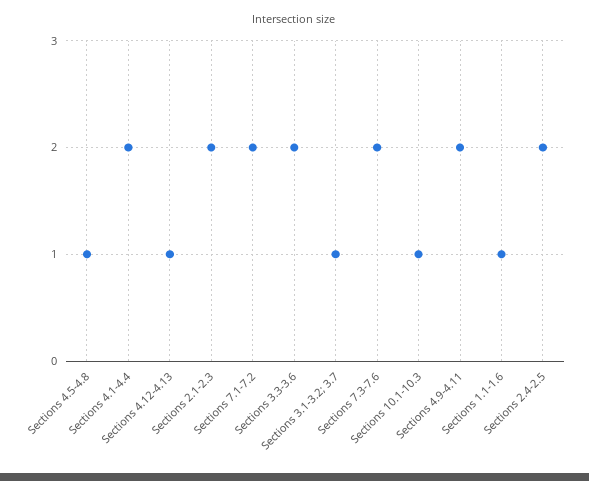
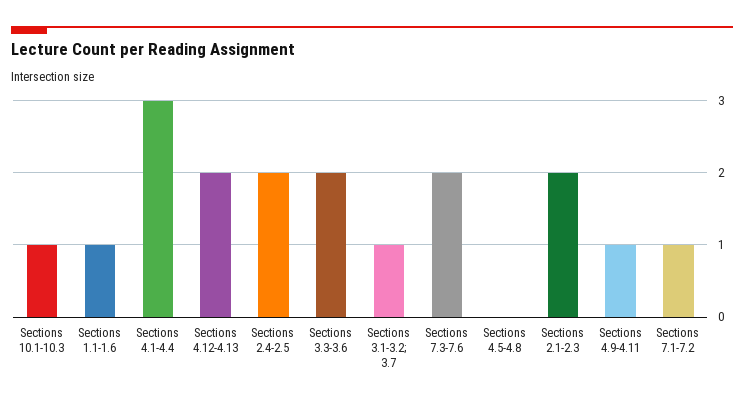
  {
-   "Sections 4.5-4.8": 1,
+   "Sections 4.5-4.8": 0,
-   "Sections 4.1-4.4": 2,
+   "Sections 4.1-4.4": 3,
-   "Sections 4.12-4.13": 1,
+   "Sections 4.12-4.13": 2,
    "Sections 2.1-2.3": 2,
-   "Sections 7.1-7.2": 2,
+   "Sections 7.1-7.2": 1,
    "Sections 3.3-3.6": 2,
    "Sections 3.1-3.2; 3.7": 1,
    "Sections 7.3-7.6": 2,
    "Sections 10.1-10.3": 1,
-   "Sections 4.9-4.11": 2,
+   "Sections 4.9-4.11": 1,
    "Sections 1.1-1.6": 1,
    "Sections 2.4-2.5": 2
  }

